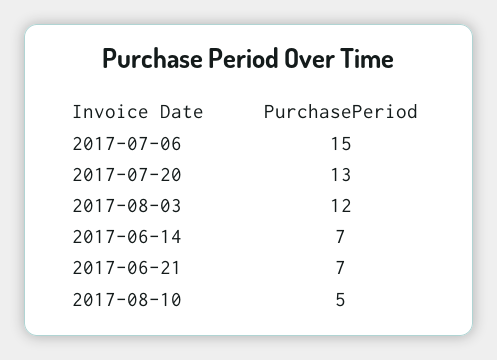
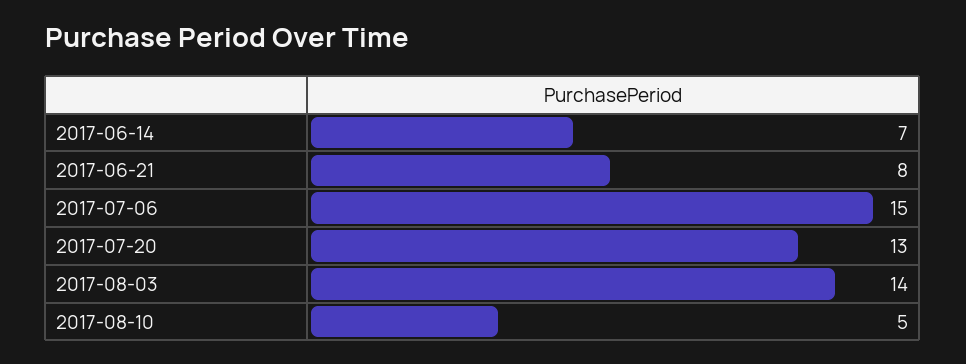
  {
    "2017-07-06": 15,
    "2017-07-20": 13,
-   "2017-08-03": 12,
+   "2017-08-03": 14,
    "2017-06-14": 7,
-   "2017-06-21": 7,
+   "2017-06-21": 8,
    "2017-08-10": 5
  }

